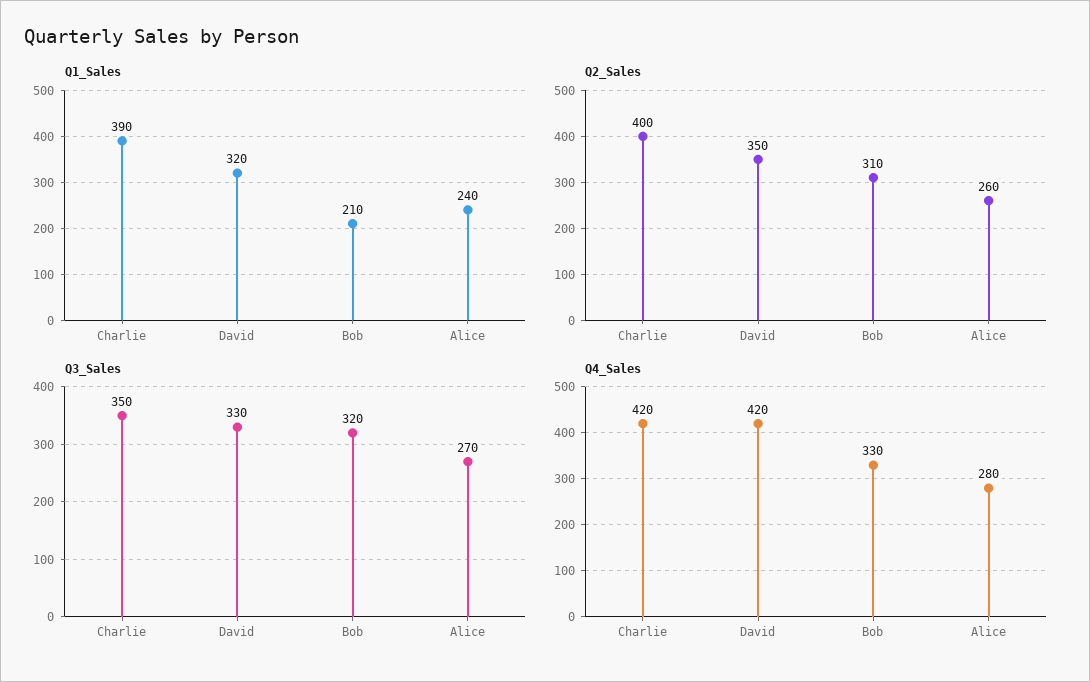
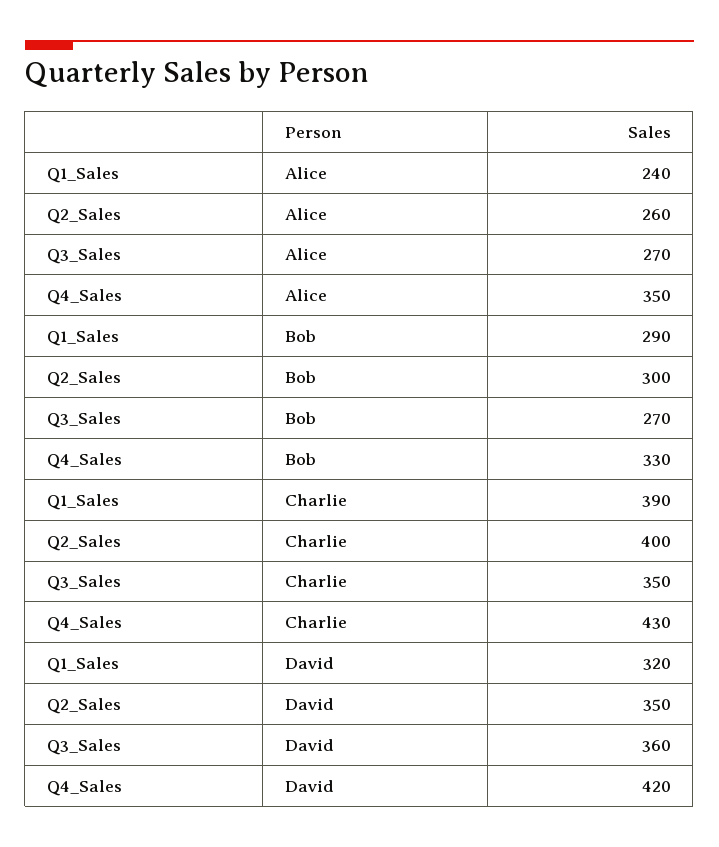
  {
    "Q1_Sales": {
      "Charlie": 390,
      "David": 320,
-     "Bob": 210,
+     "Bob": 290,
      "Alice": 240
    },
    "Q2_Sales": {
      "Charlie": 400,
      "David": 350,
-     "Bob": 310,
+     "Bob": 300,
      "Alice": 260
    },
    "Q3_Sales": {
      "Charlie": 350,
-     "David": 330,
+     "David": 360,
-     "Bob": 320,
+     "Bob": 270,
      "Alice": 270
    },
    "Q4_Sales": {
-     "Charlie": 420,
+     "Charlie": 430,
      "David": 420,
      "Bob": 330,
-     "Alice": 280
+     "Alice": 350
    }
  }

